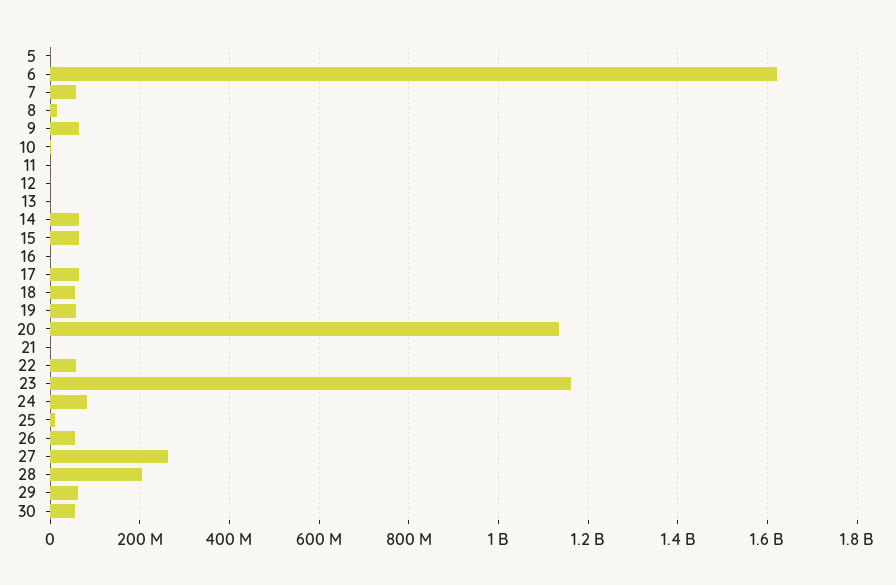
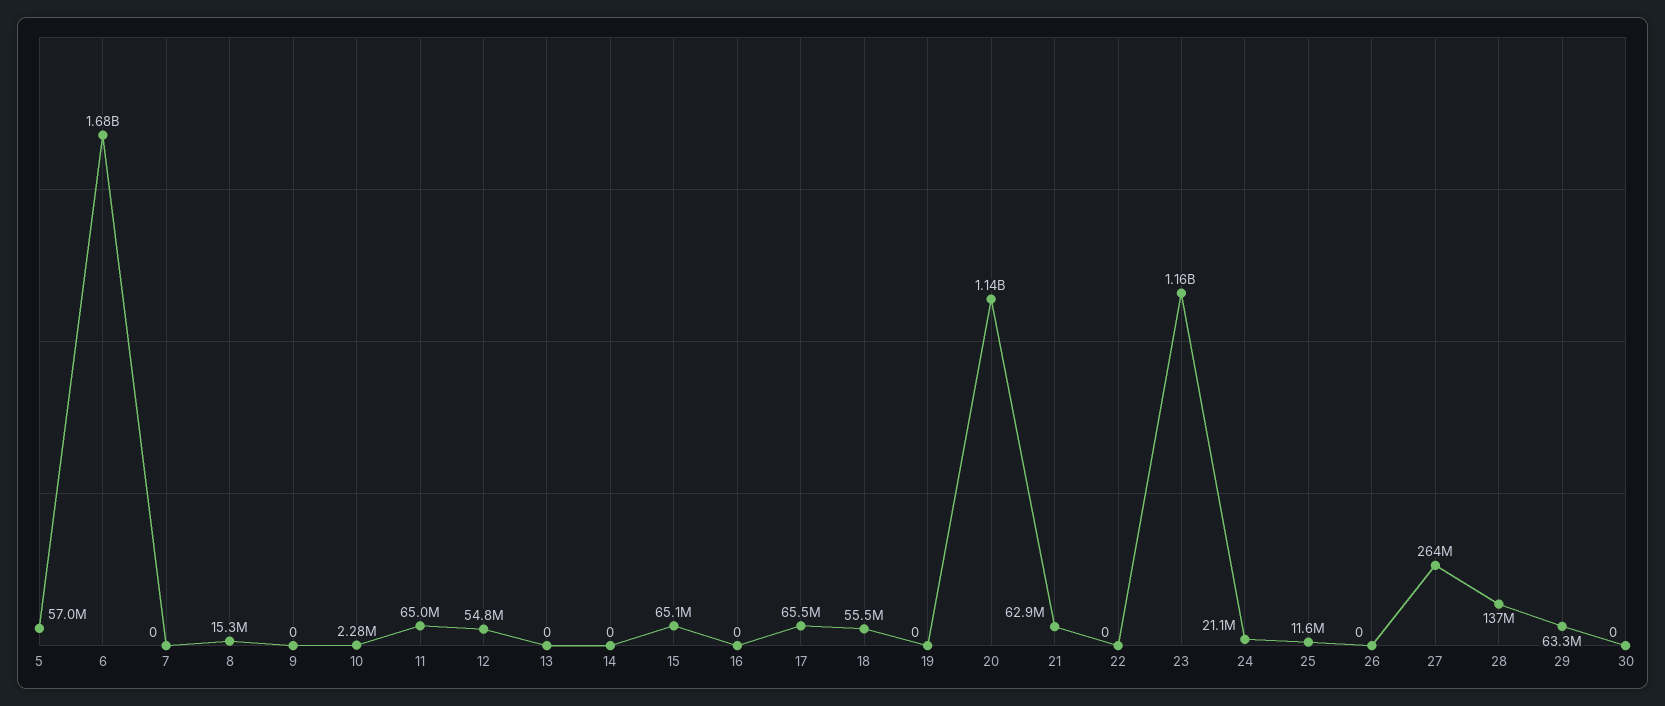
  {
-   "5": 0,
+   "5": 57000000,
-   "6": 1620000000,
+   "6": 1680000000,
-   "7": 60000000,
+   "7": 0,
    "8": 15300000,
-   "9": 60000000,
+   "9": 0,
    "10": 2280000,
-   "11": 0,
+   "11": 65000000,
-   "12": 0,
+   "12": 54800000,
    "13": 0,
-   "14": 60000000,
+   "14": 0,
    "15": 65100000,
    "16": 0,
    "17": 65500000,
    "18": 55500000,
-   "19": 60000000,
+   "19": 0,
    "20": 1140000000,
-   "21": 0,
+   "21": 62900000,
-   "22": 60000000,
+   "22": 0,
    "23": 1160000000,
-   "24": 80000000,
+   "24": 21100000,
    "25": 11600000,
-   "26": 60000000,
+   "26": 0,
    "27": 264000000,
-   "28": 200000000,
+   "28": 137000000,
    "29": 63300000,
-   "30": 60000000
+   "30": 0
  }

